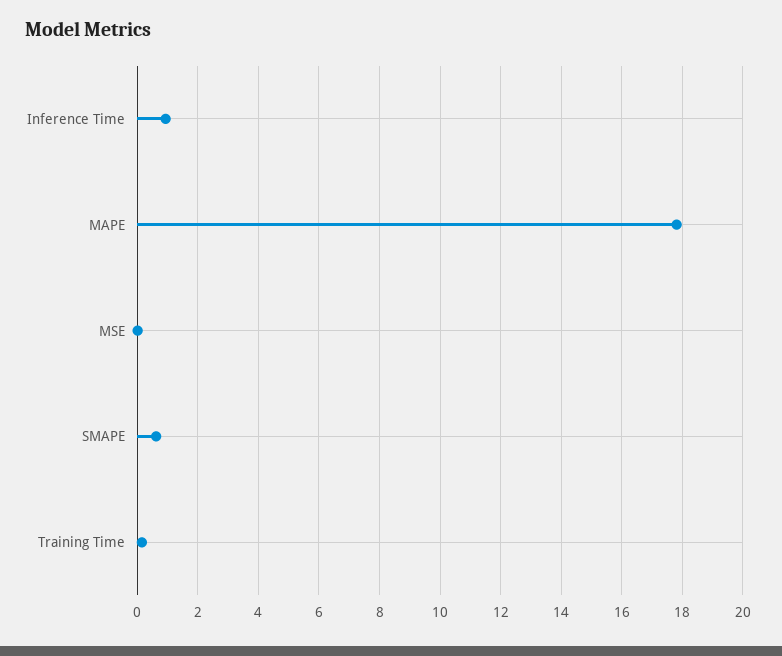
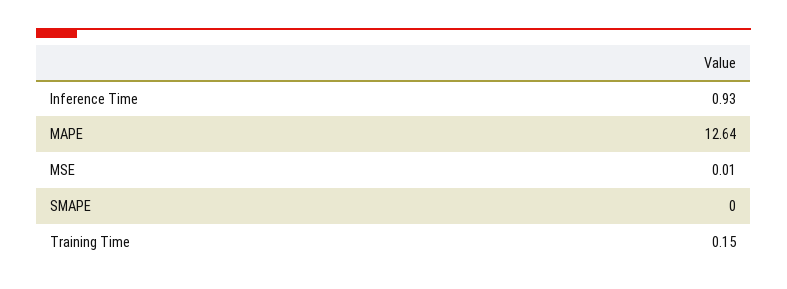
  {
    "Inference Time": 0.93,
-   "MAPE": 17.8,
+   "MAPE": 12.64,
    "MSE": 0.01,
-   "SMAPE": 0.6,
+   "SMAPE": 0,
    "Training Time": 0.15
  }

